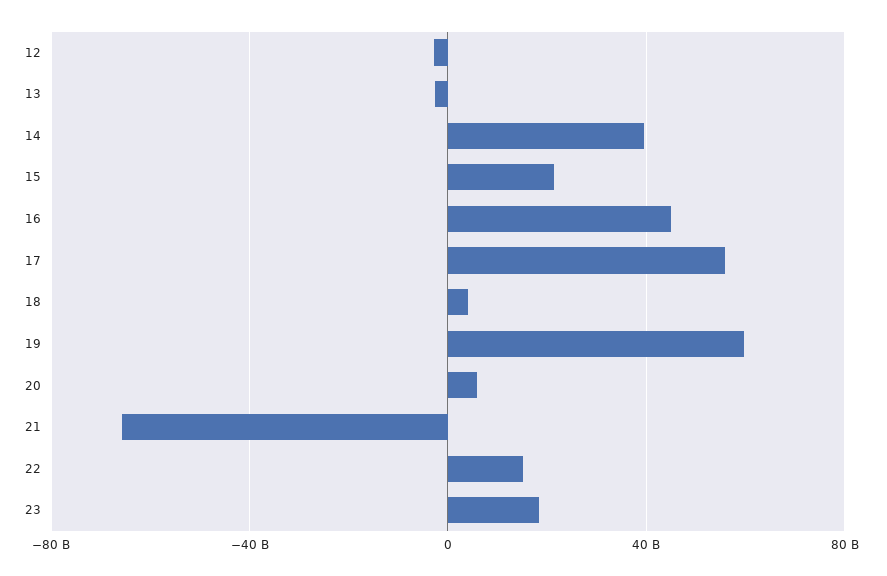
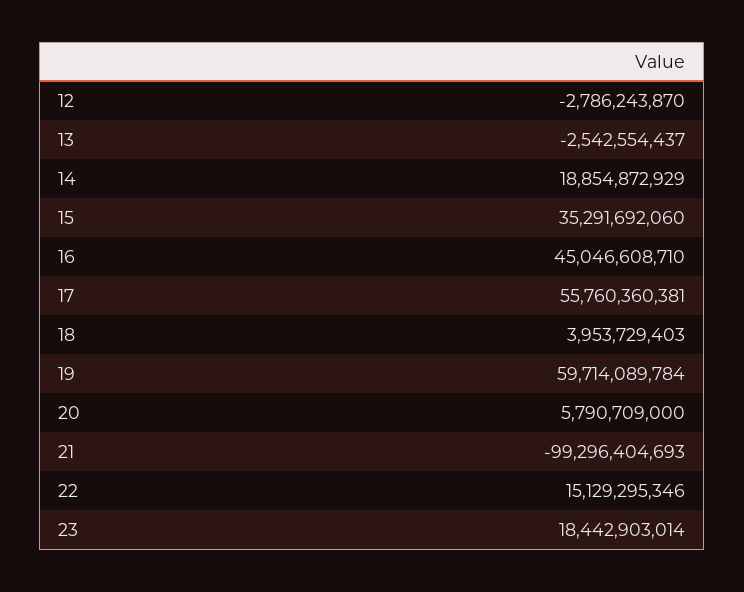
  {
    "12": -2786243870,
    "13": -2542554437,
-   "14": 40000000000,
+   "14": 18854872929,
-   "15": 20000000000,
+   "15": 35291692060,
    "16": 45046608710,
    "17": 55760360381,
    "18": 3953729403,
    "19": 59714089784,
    "20": 5790709000,
-   "21": -65000000000,
+   "21": -99296404693,
    "22": 15129295346,
    "23": 18442903014
  }

